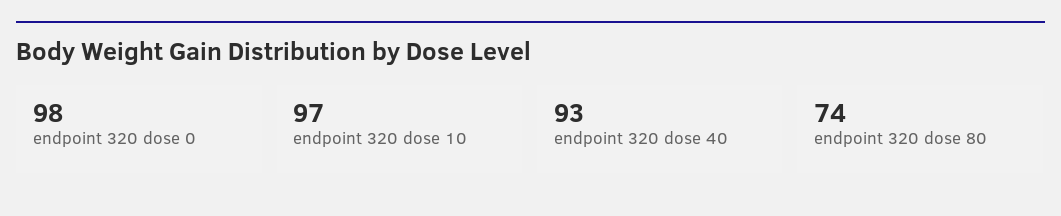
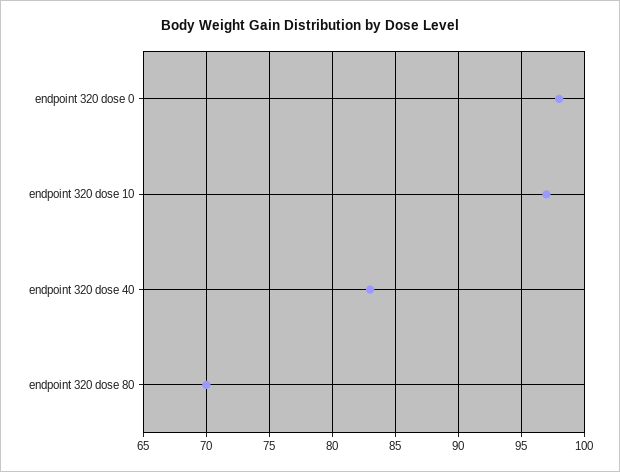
  {
    "endpoint 320 dose 0": 98,
    "endpoint 320 dose 10": 97,
-   "endpoint 320 dose 40": 93,
+   "endpoint 320 dose 40": 83,
-   "endpoint 320 dose 80": 74
+   "endpoint 320 dose 80": 70
  }

